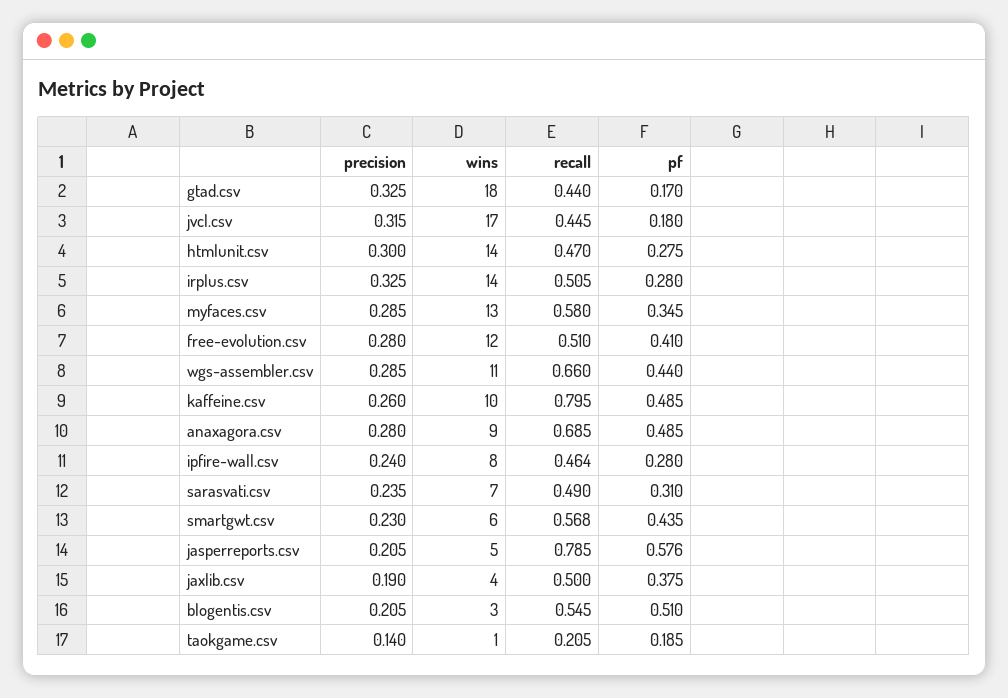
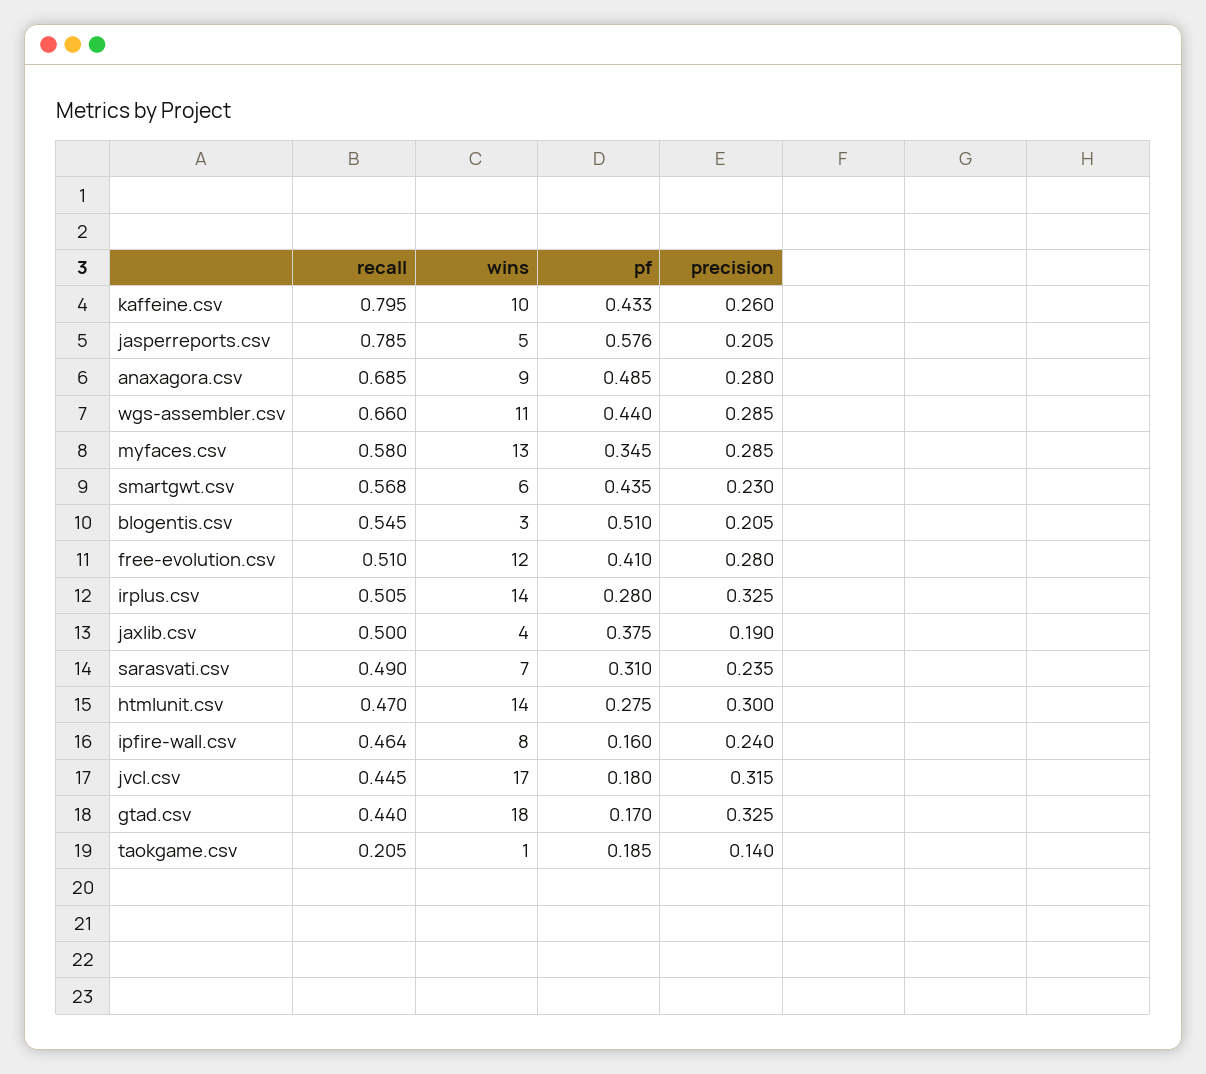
  {
    "precision": {
      "gtad.csv": 0.325,
      "jvcl.csv": 0.315,
      "htmlunit.csv": 0.3,
      "irplus.csv": 0.325,
      "myfaces.csv": 0.285,
      "free-evolution.csv": 0.28,
      "wgs-assembler.csv": 0.285,
      "kaffeine.csv": 0.26,
      "anaxagora.csv": 0.28,
      "ipfire-wall.csv": 0.24,
      "sarasvati.csv": 0.235,
      "smartgwt.csv": 0.23,
      "jasperreports.csv": 0.205,
      "jaxlib.csv": 0.19,
      "blogentis.csv": 0.205,
      "taokgame.csv": 0.14
    },
    "wins": {
      "gtad.csv": 18,
      "jvcl.csv": 17,
      "htmlunit.csv": 14,
      "irplus.csv": 14,
      "myfaces.csv": 13,
      "free-evolution.csv": 12,
      "wgs-assembler.csv": 11,
      "kaffeine.csv": 10,
      "anaxagora.csv": 9,
      "ipfire-wall.csv": 8,
      "sarasvati.csv": 7,
      "smartgwt.csv": 6,
      "jasperreports.csv": 5,
      "jaxlib.csv": 4,
      "blogentis.csv": 3,
      "taokgame.csv": 1
    },
    "recall": {
      "gtad.csv": 0.44,
      "jvcl.csv": 0.445,
      "htmlunit.csv": 0.47,
      "irplus.csv": 0.505,
      "myfaces.csv": 0.58,
      "free-evolution.csv": 0.51,
      "wgs-assembler.csv": 0.66,
      "kaffeine.csv": 0.795,
      "anaxagora.csv": 0.685,
      "ipfire-wall.csv": 0.464,
      "sarasvati.csv": 0.49,
      "smartgwt.csv": 0.568,
      "jasperreports.csv": 0.785,
      "jaxlib.csv": 0.5,
      "blogentis.csv": 0.545,
      "taokgame.csv": 0.205
    },
    "pf": {
      "gtad.csv": 0.17,
      "jvcl.csv": 0.18,
      "htmlunit.csv": 0.275,
      "irplus.csv": 0.28,
      "myfaces.csv": 0.345,
      "free-evolution.csv": 0.41,
      "wgs-assembler.csv": 0.44,
-     "kaffeine.csv": 0.485,
+     "kaffeine.csv": 0.433,
      "anaxagora.csv": 0.485,
-     "ipfire-wall.csv": 0.28,
+     "ipfire-wall.csv": 0.16,
      "sarasvati.csv": 0.31,
      "smartgwt.csv": 0.435,
      "jasperreports.csv": 0.576,
      "jaxlib.csv": 0.375,
      "blogentis.csv": 0.51,
      "taokgame.csv": 0.185
    }
  }

